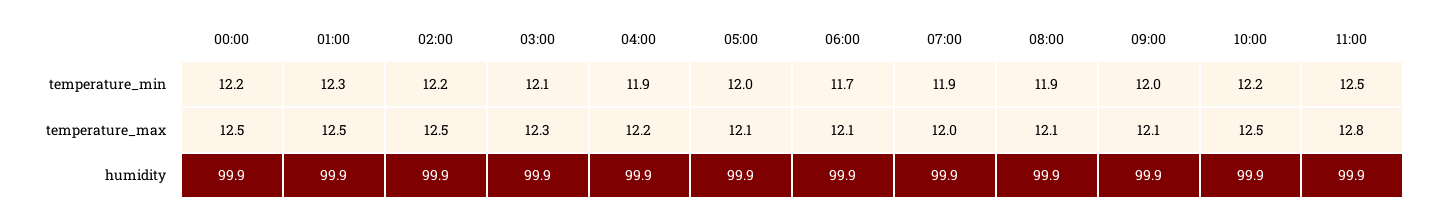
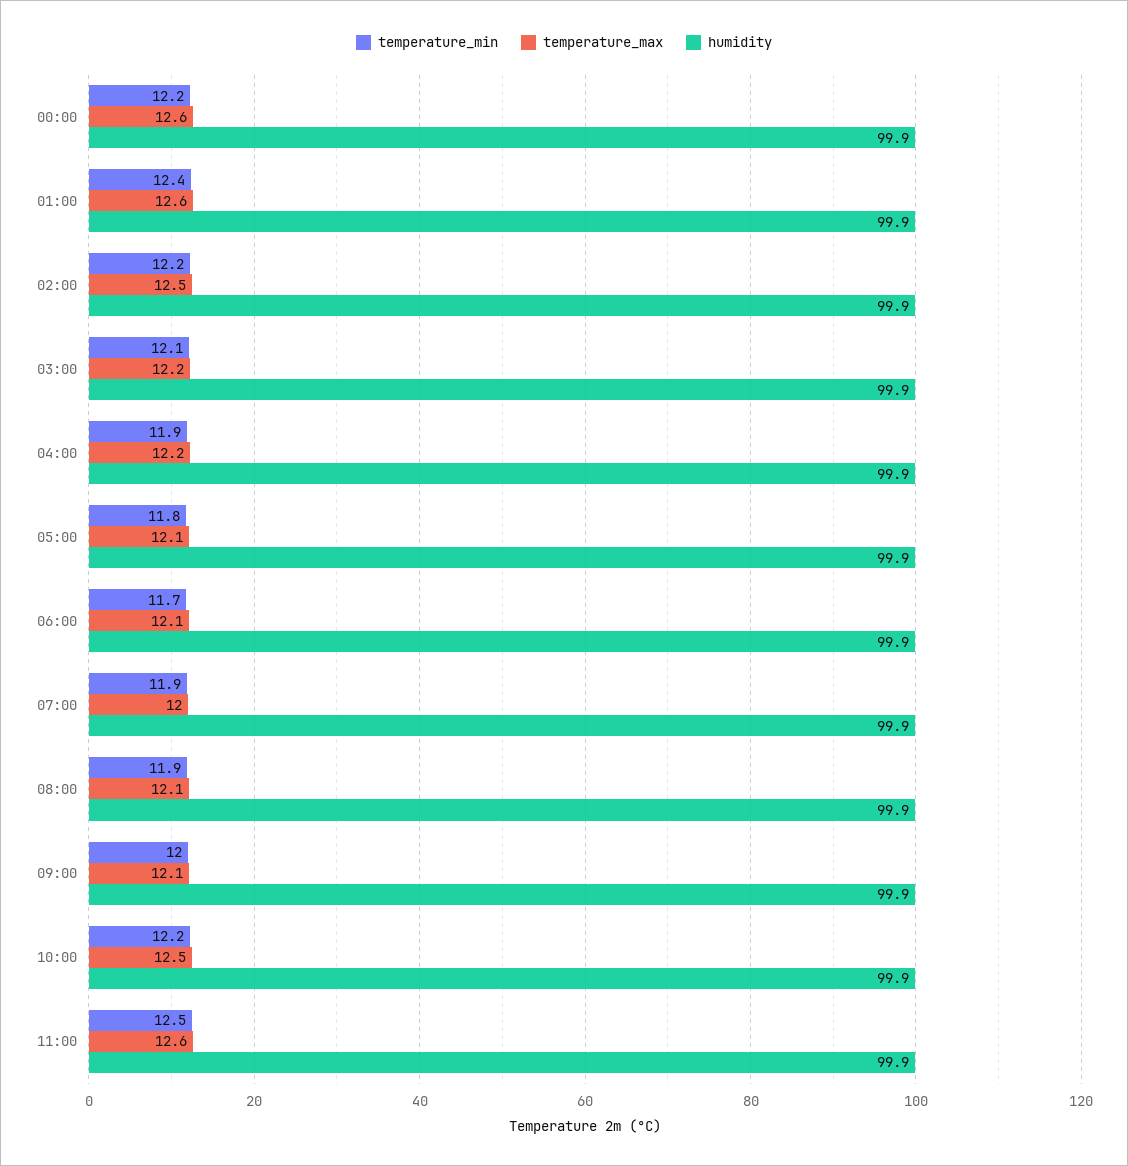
  {
    "temperature_min": {
      "00:00": 12.2,
-     "01:00": 12.3,
+     "01:00": 12.4,
      "02:00": 12.2,
      "03:00": 12.1,
      "04:00": 11.9,
-     "05:00": 12,
+     "05:00": 11.8,
      "06:00": 11.7,
      "07:00": 11.9,
      "08:00": 11.9,
      "09:00": 12,
      "10:00": 12.2,
      "11:00": 12.5
    },
    "temperature_max": {
-     "00:00": 12.5,
+     "00:00": 12.6,
-     "01:00": 12.5,
+     "01:00": 12.6,
      "02:00": 12.5,
-     "03:00": 12.3,
+     "03:00": 12.2,
      "04:00": 12.2,
      "05:00": 12.1,
      "06:00": 12.1,
      "07:00": 12,
      "08:00": 12.1,
      "09:00": 12.1,
      "10:00": 12.5,
-     "11:00": 12.8
+     "11:00": 12.6
    },
    "humidity": {
      "00:00": 99.9,
      "01:00": 99.9,
      "02:00": 99.9,
      "03:00": 99.9,
      "04:00": 99.9,
      "05:00": 99.9,
      "06:00": 99.9,
      "07:00": 99.9,
      "08:00": 99.9,
      "09:00": 99.9,
      "10:00": 99.9,
      "11:00": 99.9
    }
  }

